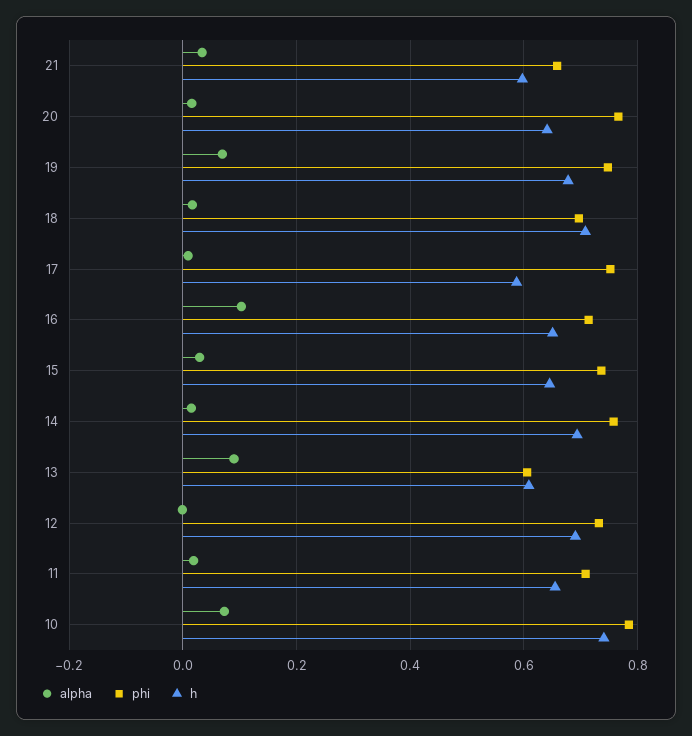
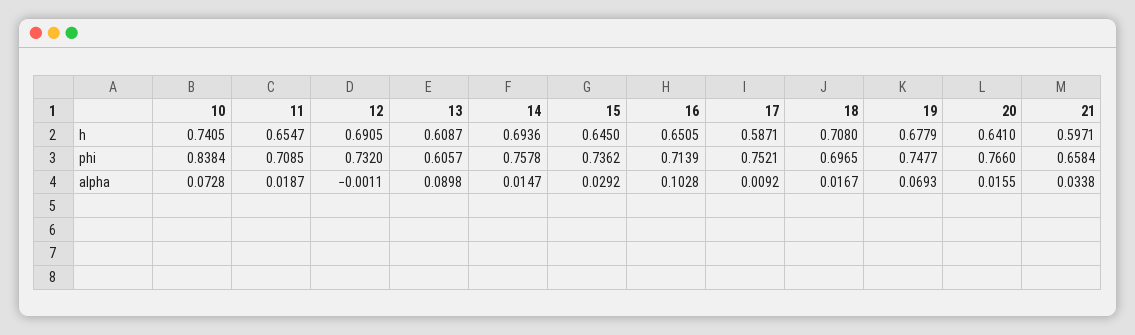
  {
    "alpha": {
      "21": 0.0338,
      "20": 0.0155,
      "19": 0.0693,
      "18": 0.0167,
      "17": 0.0092,
      "16": 0.1028,
      "15": 0.0292,
      "14": 0.0147,
      "13": 0.0898,
      "12": -0.0011,
      "11": 0.0187,
      "10": 0.0728
    },
    "phi": {
      "21": 0.6584,
      "20": 0.766,
      "19": 0.7477,
      "18": 0.6965,
      "17": 0.7521,
      "16": 0.7139,
      "15": 0.7362,
      "14": 0.7578,
      "13": 0.6057,
      "12": 0.732,
      "11": 0.7085,
-     "10": 0.78
+     "10": 0.8384
    },
    "h": {
      "21": 0.5971,
      "20": 0.641,
      "19": 0.6779,
      "18": 0.708,
      "17": 0.5871,
      "16": 0.6505,
      "15": 0.645,
      "14": 0.6936,
      "13": 0.6087,
      "12": 0.6905,
      "11": 0.6547,
      "10": 0.7405
    }
  }

